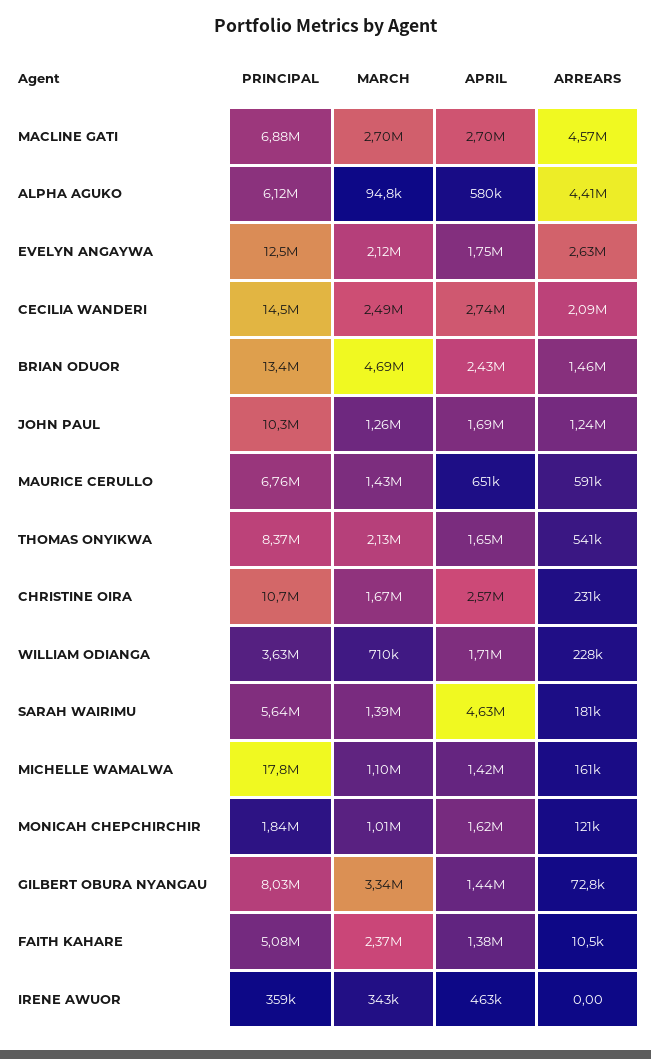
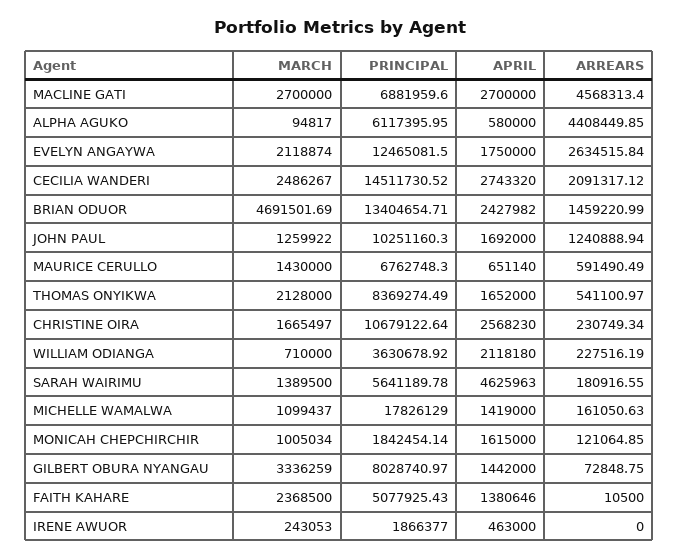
  {
    "PRINCIPAL": {
      "MACLINE GATI": 6881959.6,
      "ALPHA AGUKO": 6117395.95,
      "EVELYN ANGAYWA": 12465081.5,
      "CECILIA WANDERI": 14511730.52,
      "BRIAN ODUOR": 13404654.71,
      "JOHN PAUL": 10251160.3,
      "MAURICE CERULLO": 6762748.3,
      "THOMAS ONYIKWA": 8369274.49,
      "CHRISTINE OIRA": 10679122.64,
      "WILLIAM ODIANGA": 3630678.92,
      "SARAH WAIRIMU": 5641189.78,
      "MICHELLE WAMALWA": 17826129,
      "MONICAH CHEPCHIRCHIR": 1842454.14,
      "GILBERT OBURA NYANGAU": 8028740.97,
      "FAITH KAHARE": 5077925.43,
-     "IRENE AWUOR": 359000
+     "IRENE AWUOR": 1866377
    },
    "MARCH": {
      "MACLINE GATI": 2700000,
      "ALPHA AGUKO": 94817,
      "EVELYN ANGAYWA": 2118874,
      "CECILIA WANDERI": 2486267,
      "BRIAN ODUOR": 4691501.69,
      "JOHN PAUL": 1259922,
      "MAURICE CERULLO": 1430000,
      "THOMAS ONYIKWA": 2128000,
      "CHRISTINE OIRA": 1665497,
      "WILLIAM ODIANGA": 710000,
      "SARAH WAIRIMU": 1389500,
      "MICHELLE WAMALWA": 1099437,
      "MONICAH CHEPCHIRCHIR": 1005034,
      "GILBERT OBURA NYANGAU": 3336259,
      "FAITH KAHARE": 2368500,
-     "IRENE AWUOR": 343000
+     "IRENE AWUOR": 243053
    },
    "APRIL": {
      "MACLINE GATI": 2700000,
      "ALPHA AGUKO": 580000,
      "EVELYN ANGAYWA": 1750000,
      "CECILIA WANDERI": 2743320,
      "BRIAN ODUOR": 2427982,
      "JOHN PAUL": 1692000,
      "MAURICE CERULLO": 651140,
      "THOMAS ONYIKWA": 1652000,
      "CHRISTINE OIRA": 2568230,
-     "WILLIAM ODIANGA": 1710000,
+     "WILLIAM ODIANGA": 2118180,
      "SARAH WAIRIMU": 4625963,
      "MICHELLE WAMALWA": 1419000,
      "MONICAH CHEPCHIRCHIR": 1615000,
      "GILBERT OBURA NYANGAU": 1442000,
      "FAITH KAHARE": 1380646,
      "IRENE AWUOR": 463000
    },
    "ARREARS": {
      "MACLINE GATI": 4568313.4,
      "ALPHA AGUKO": 4408449.85,
      "EVELYN ANGAYWA": 2634515.84,
      "CECILIA WANDERI": 2091317.12,
      "BRIAN ODUOR": 1459220.99,
      "JOHN PAUL": 1240888.94,
      "MAURICE CERULLO": 591490.49,
      "THOMAS ONYIKWA": 541100.97,
      "CHRISTINE OIRA": 230749.34,
      "WILLIAM ODIANGA": 227516.19,
      "SARAH WAIRIMU": 180916.55,
      "MICHELLE WAMALWA": 161050.63,
      "MONICAH CHEPCHIRCHIR": 121064.85,
      "GILBERT OBURA NYANGAU": 72848.75,
      "FAITH KAHARE": 10500,
      "IRENE AWUOR": 0
    }
  }

